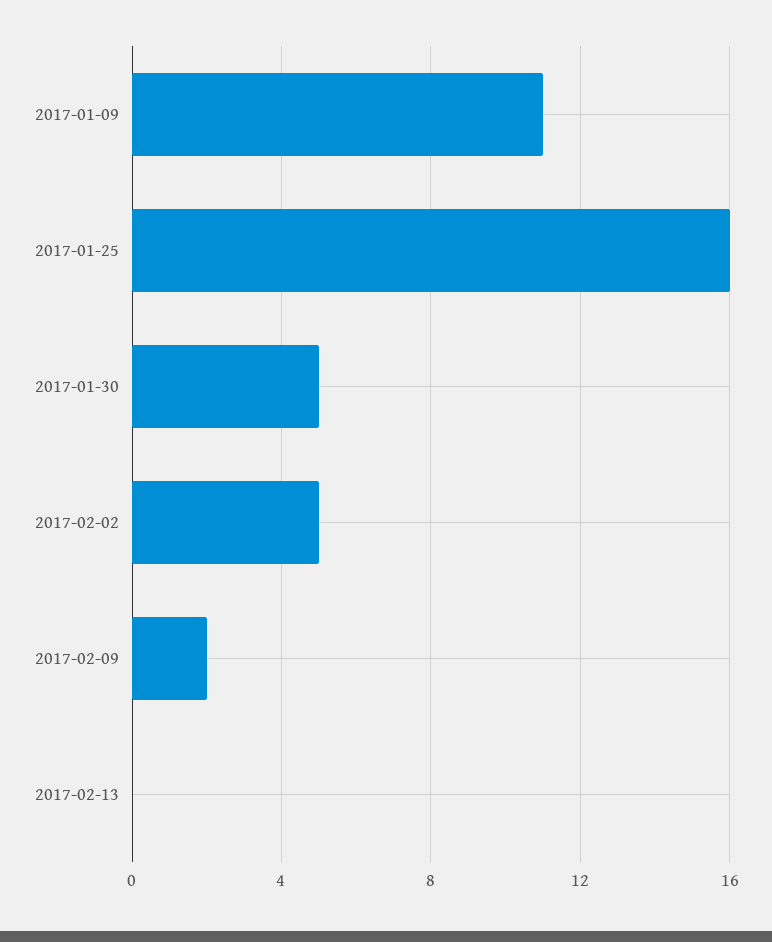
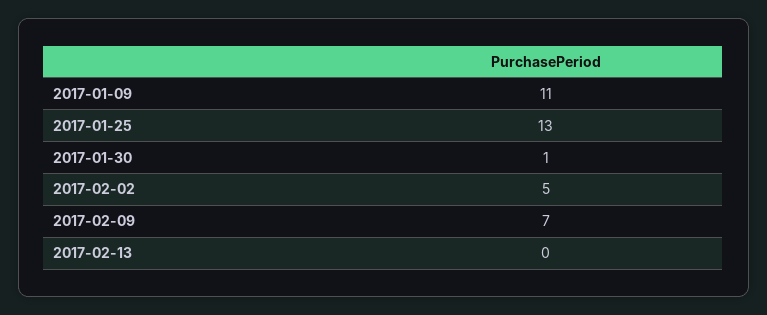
  {
    "2017-01-09": 11,
-   "2017-01-25": 16,
+   "2017-01-25": 13,
-   "2017-01-30": 5,
+   "2017-01-30": 1,
    "2017-02-02": 5,
-   "2017-02-09": 2,
+   "2017-02-09": 7,
    "2017-02-13": 0
  }

